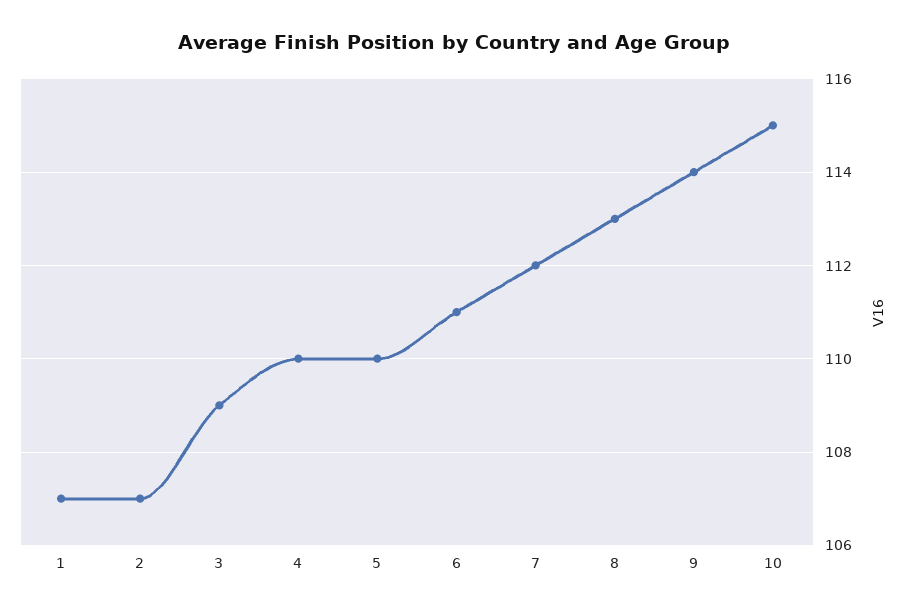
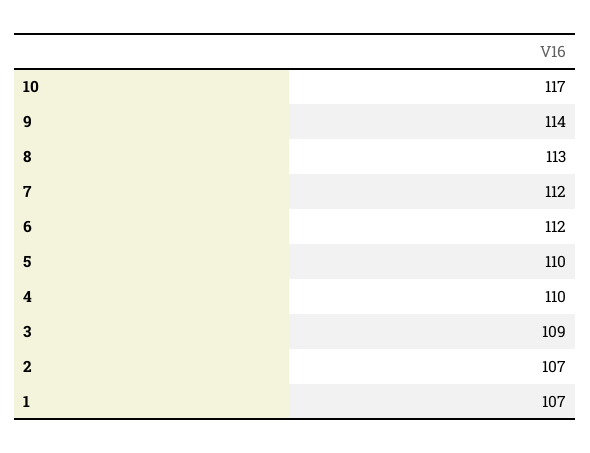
  {
    "1": 107,
    "2": 107,
    "3": 109,
    "4": 110,
    "5": 110,
-   "6": 111,
+   "6": 112,
    "7": 112,
    "8": 113,
    "9": 114,
-   "10": 115
+   "10": 117
  }

